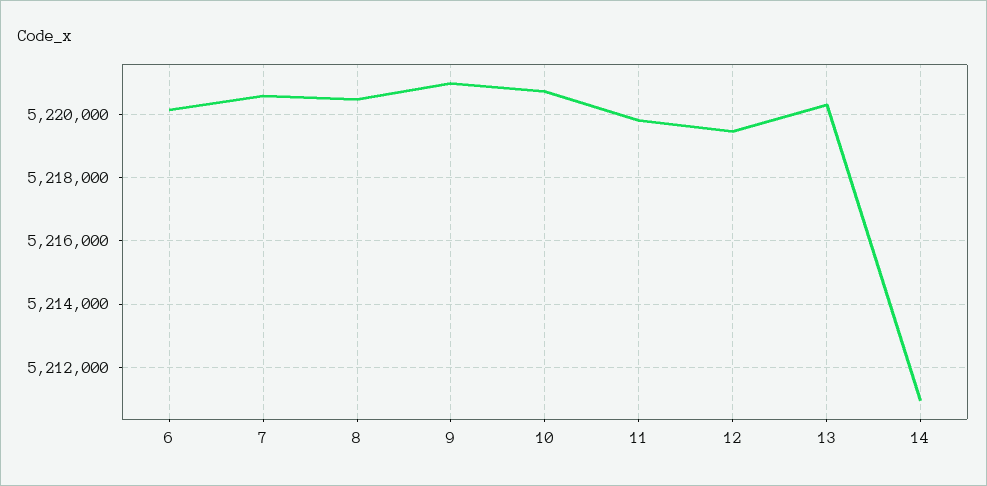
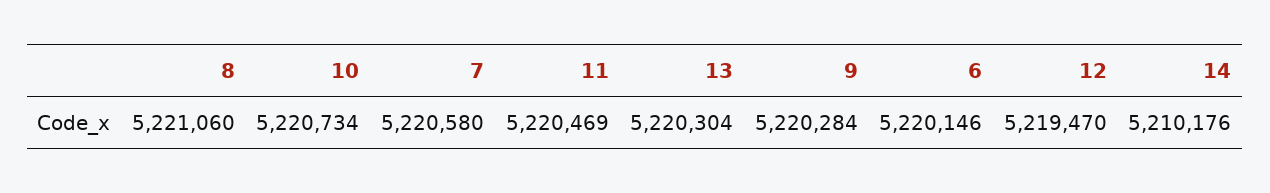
  {
    "6": 5220146,
    "7": 5220580,
-   "8": 5220400,
+   "8": 5221060,
-   "9": 5221000,
+   "9": 5220284,
    "10": 5220734,
-   "11": 5219800,
+   "11": 5220469,
    "12": 5219470,
    "13": 5220304,
-   "14": 5211000
+   "14": 5210176
  }

